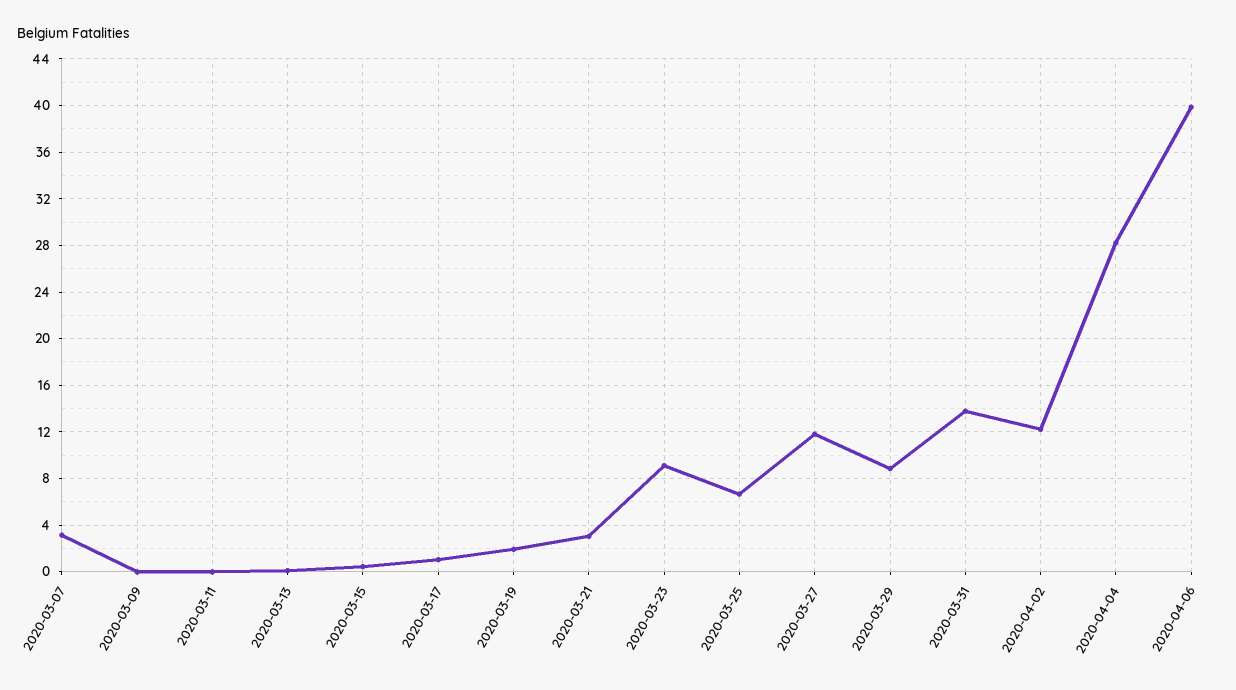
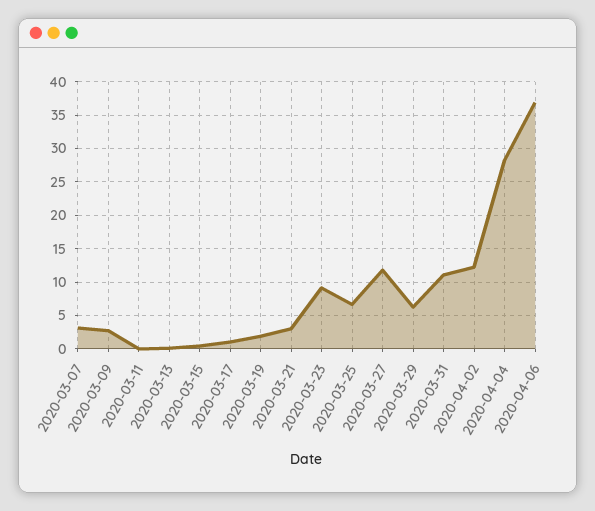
  {
    "2020-03-07": 3,
-   "2020-03-09": 0,
+   "2020-03-09": 3,
    "2020-03-11": 0,
    "2020-03-13": 0,
    "2020-03-15": 0,
    "2020-03-17": 1,
    "2020-03-19": 2,
    "2020-03-21": 3,
    "2020-03-23": 9,
    "2020-03-25": 7,
    "2020-03-27": 12,
-   "2020-03-29": 9,
+   "2020-03-29": 6,
-   "2020-03-31": 14,
+   "2020-03-31": 11,
    "2020-04-02": 12,
    "2020-04-04": 28,
-   "2020-04-06": 40
+   "2020-04-06": 37
  }

